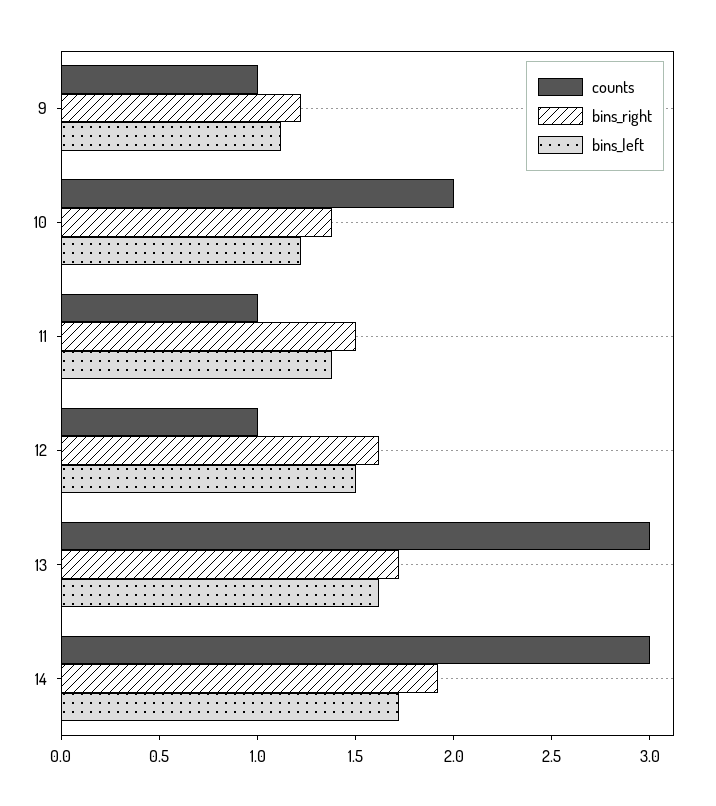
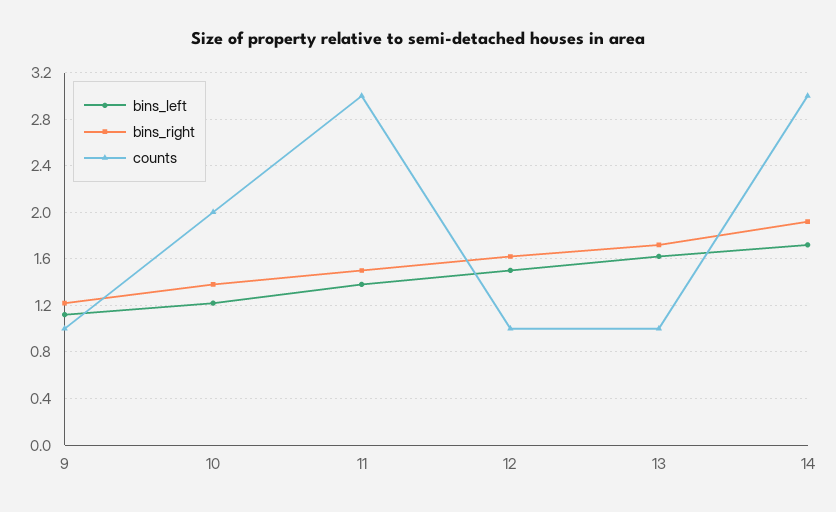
  {
    "counts": {
      "9": 1,
      "10": 2,
-     "11": 1,
+     "11": 3,
      "12": 1,
-     "13": 3,
+     "13": 1,
      "14": 3
    },
    "bins_right": {
      "9": 1.2,
      "10": 1.4,
      "11": 1.5,
      "12": 1.6,
      "13": 1.7,
      "14": 1.9
    },
    "bins_left": {
      "9": 1.1,
      "10": 1.2,
      "11": 1.4,
      "12": 1.5,
      "13": 1.6,
      "14": 1.7
    }
  }

